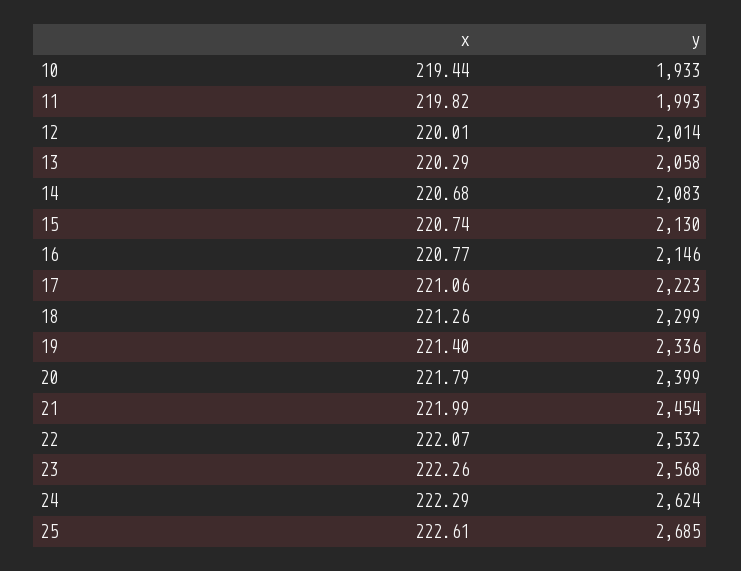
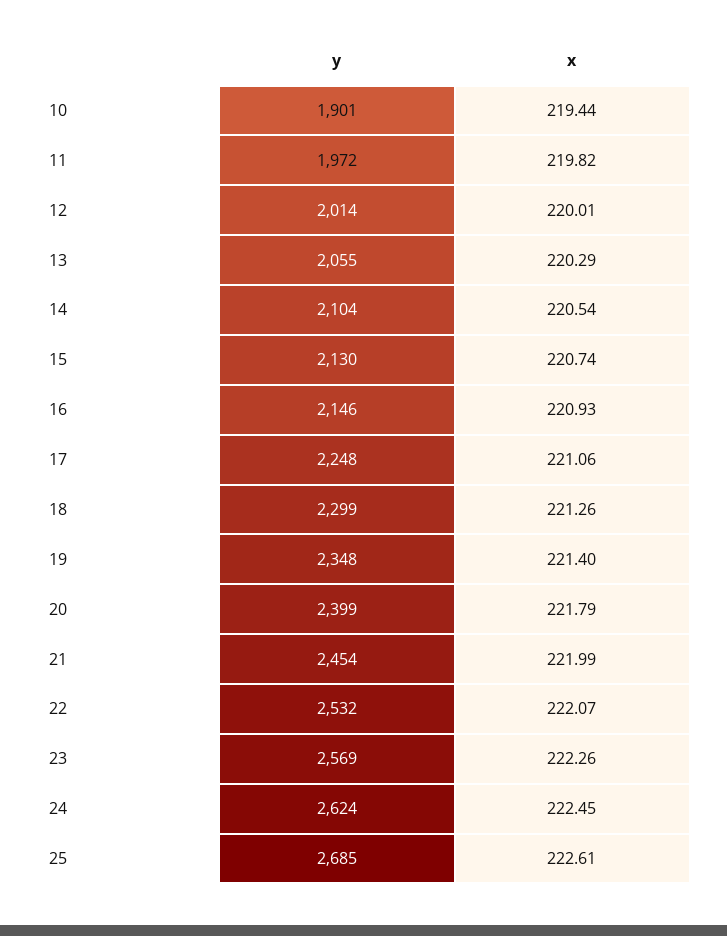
  {
    "x": {
      "10": 219.44,
      "11": 219.82,
      "12": 220.01,
      "13": 220.29,
-     "14": 220.68,
+     "14": 220.54,
      "15": 220.74,
-     "16": 220.77,
+     "16": 220.93,
      "17": 221.06,
      "18": 221.26,
      "19": 221.4,
      "20": 221.79,
      "21": 221.99,
      "22": 222.07,
      "23": 222.26,
-     "24": 222.29,
+     "24": 222.45,
      "25": 222.61
    },
    "y": {
-     "10": 1933,
+     "10": 1901,
-     "11": 1993,
+     "11": 1972,
      "12": 2014,
-     "13": 2058,
+     "13": 2055,
-     "14": 2083,
+     "14": 2104,
      "15": 2130,
      "16": 2146,
-     "17": 2223,
+     "17": 2248,
      "18": 2299,
-     "19": 2336,
+     "19": 2348,
      "20": 2399,
      "21": 2454,
      "22": 2532,
-     "23": 2568,
+     "23": 2569,
      "24": 2624,
      "25": 2685
    }
  }

